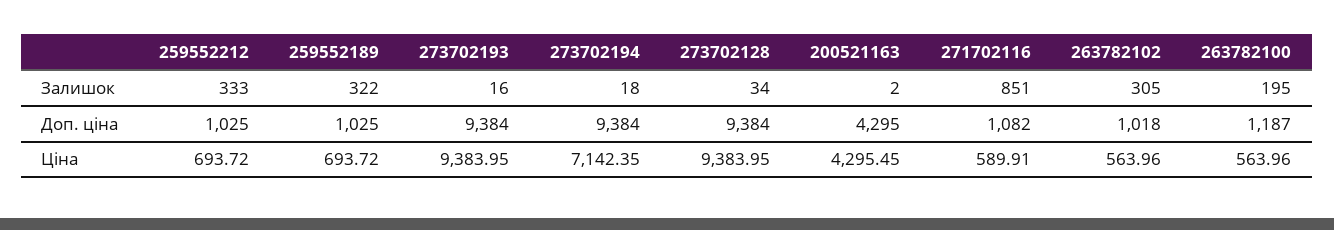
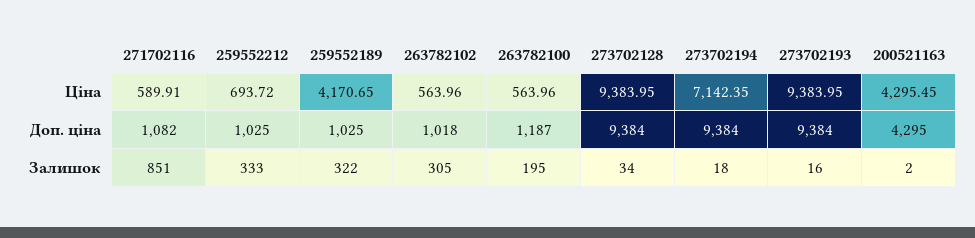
  {
    "259552212": {
      "Залишок": 333,
      "Доп. ціна": 1025,
      "Ціна": 693.72
    },
    "259552189": {
      "Залишок": 322,
      "Доп. ціна": 1025,
-     "Ціна": 693.72
+     "Ціна": 4170.65
    },
    "273702193": {
      "Залишок": 16,
      "Доп. ціна": 9384,
      "Ціна": 9383.95
    },
    "273702194": {
      "Залишок": 18,
      "Доп. ціна": 9384,
      "Ціна": 7142.35
    },
    "273702128": {
      "Залишок": 34,
      "Доп. ціна": 9384,
      "Ціна": 9383.95
    },
    "200521163": {
      "Залишок": 2,
      "Доп. ціна": 4295,
      "Ціна": 4295.45
    },
    "271702116": {
      "Залишок": 851,
      "Доп. ціна": 1082,
      "Ціна": 589.91
    },
    "263782102": {
      "Залишок": 305,
      "Доп. ціна": 1018,
      "Ціна": 563.96
    },
    "263782100": {
      "Залишок": 195,
      "Доп. ціна": 1187,
      "Ціна": 563.96
    }
  }

